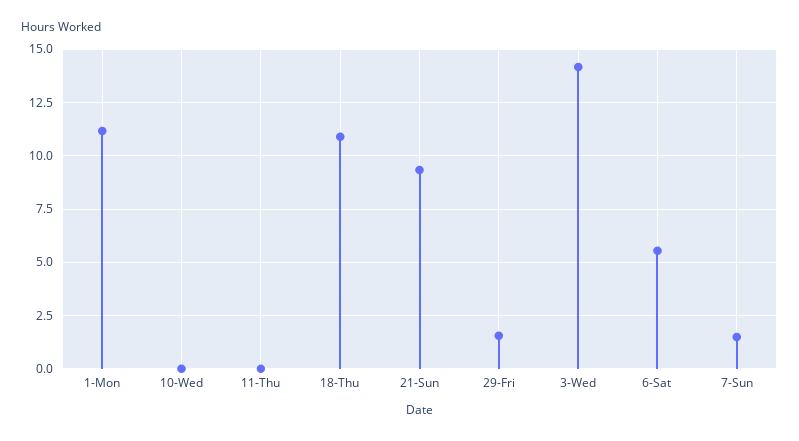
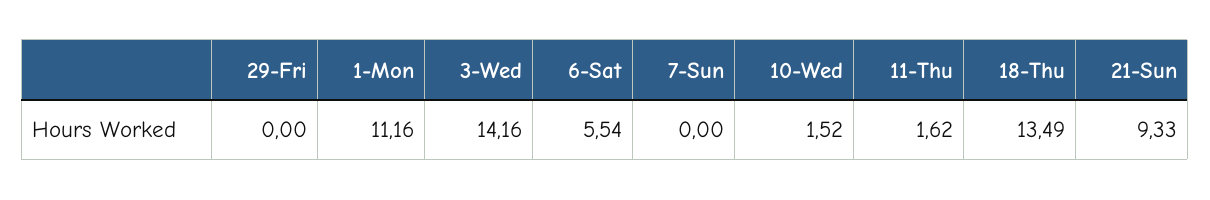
  {
    "1-Mon": 11.16,
-   "10-Wed": 0,
+   "10-Wed": 1.52,
-   "11-Thu": 0,
+   "11-Thu": 1.62,
-   "18-Thu": 11,
+   "18-Thu": 13.49,
    "21-Sun": 9.33,
-   "29-Fri": 1.5,
+   "29-Fri": 0,
    "3-Wed": 14.16,
    "6-Sat": 5.54,
-   "7-Sun": 1.5
+   "7-Sun": 0
  }

